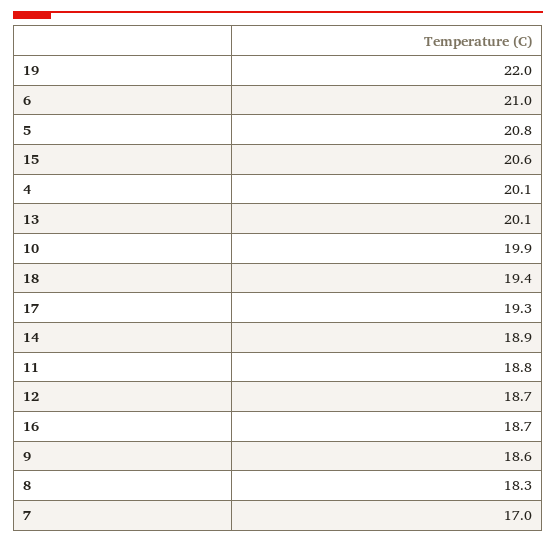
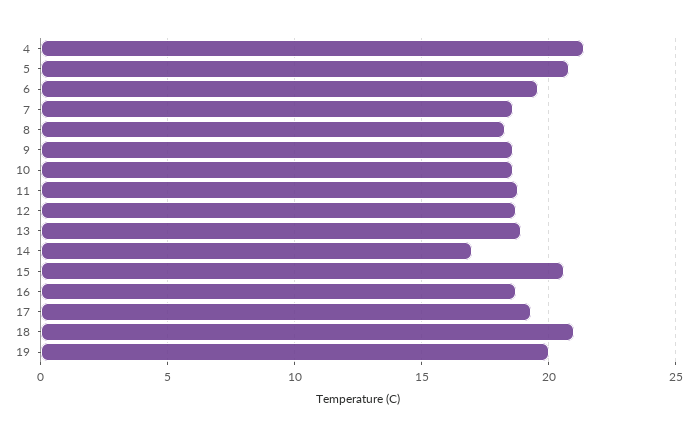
  {
-   "19": 22,
+   "19": 20,
-   "6": 21,
+   "6": 19.5,
    "5": 20.8,
    "15": 20.6,
-   "4": 20.1,
+   "4": 21.5,
-   "13": 20.1,
+   "13": 19,
-   "10": 19.9,
+   "10": 18.5,
-   "18": 19.4,
+   "18": 21,
    "17": 19.3,
-   "14": 18.9,
+   "14": 17,
    "11": 18.8,
    "12": 18.7,
    "16": 18.7,
    "9": 18.6,
    "8": 18.3,
-   "7": 17
+   "7": 18.5
  }

